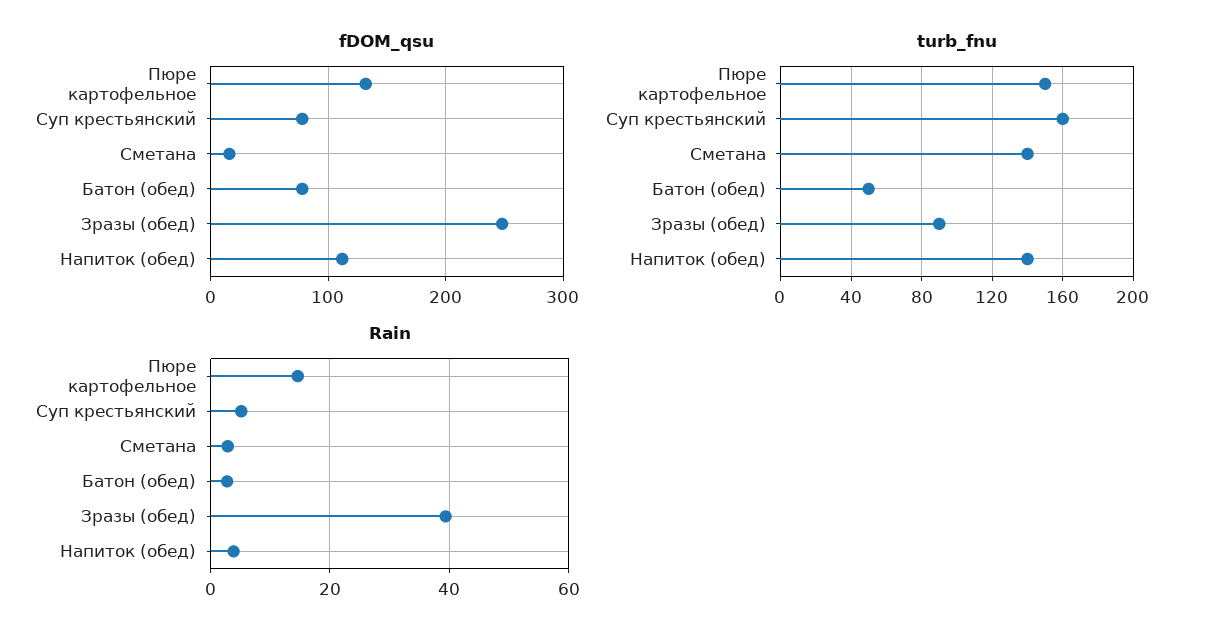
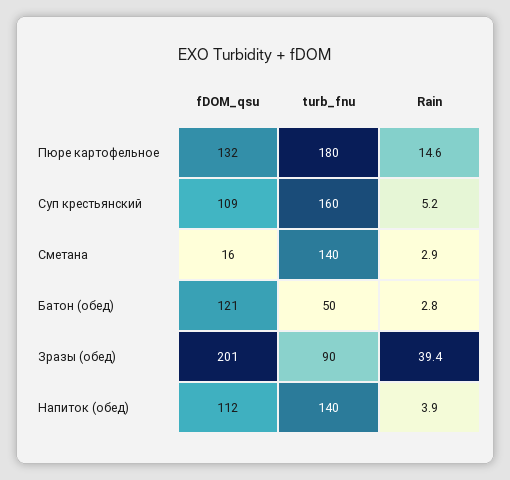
  {
    "fDOM_qsu": {
      "Пюре картофельное": 132,
-     "Суп крестьянский": 80,
+     "Суп крестьянский": 109,
      "Сметана": 16,
-     "Батон (обед)": 80,
+     "Батон (обед)": 121,
-     "Зразы (обед)": 250,
+     "Зразы (обед)": 201,
      "Напиток (обед)": 112
    },
    "turb_fnu": {
-     "Пюре картофельное": 150,
+     "Пюре картофельное": 180,
      "Суп крестьянский": 160,
      "Сметана": 140,
      "Батон (обед)": 50,
      "Зразы (обед)": 90,
      "Напиток (обед)": 140
    },
    "Rain": {
      "Пюре картофельное": 14.6,
      "Суп крестьянский": 5.2,
      "Сметана": 2.9,
      "Батон (обед)": 2.8,
      "Зразы (обед)": 39.4,
      "Напиток (обед)": 3.9
    }
  }

